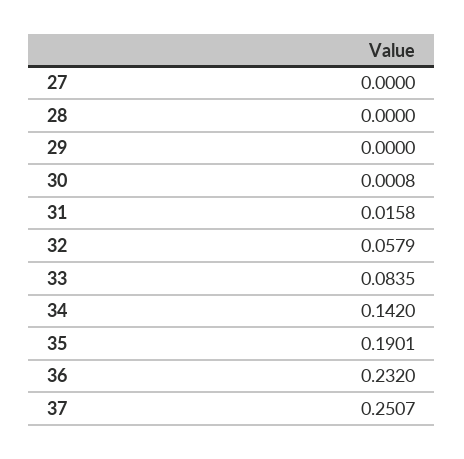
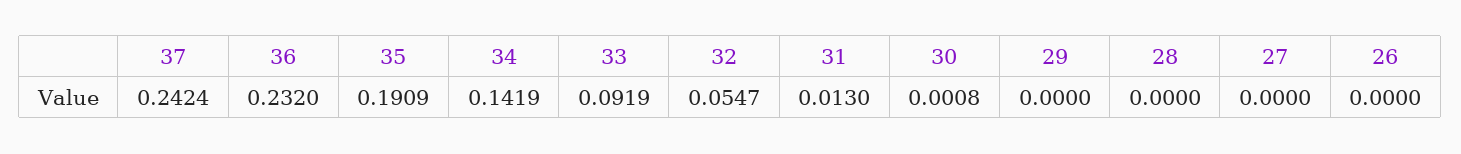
  {
    "27": 0,
    "28": 0,
    "29": 0,
    "30": 0.0008,
-   "31": 0.0158,
+   "31": 0.013,
-   "32": 0.0579,
+   "32": 0.0547,
-   "33": 0.0835,
+   "33": 0.0919,
-   "34": 0.142,
+   "34": 0.1419,
-   "35": 0.1901,
+   "35": 0.1909,
    "36": 0.232,
-   "37": 0.2507
+   "37": 0.2424,
+   "26": 0
  }

